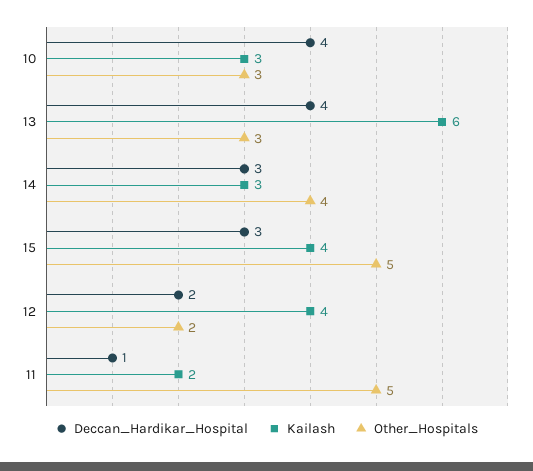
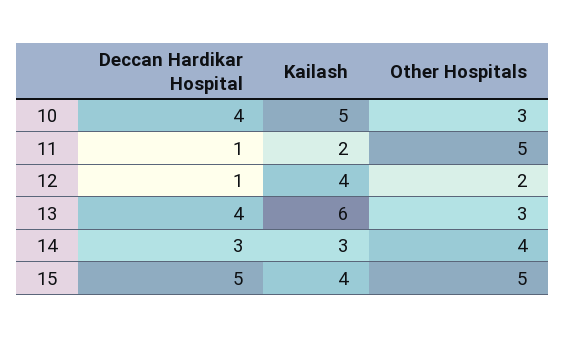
  {
    "Deccan_Hardikar_Hospital": {
      "10": 4,
      "13": 4,
      "14": 3,
-     "15": 3,
+     "15": 5,
-     "12": 2,
+     "12": 1,
      "11": 1
    },
    "Kailash": {
-     "10": 3,
+     "10": 5,
      "13": 6,
      "14": 3,
      "15": 4,
      "12": 4,
      "11": 2
    },
    "Other_Hospitals": {
      "10": 3,
      "13": 3,
      "14": 4,
      "15": 5,
      "12": 2,
      "11": 5
    }
  }

